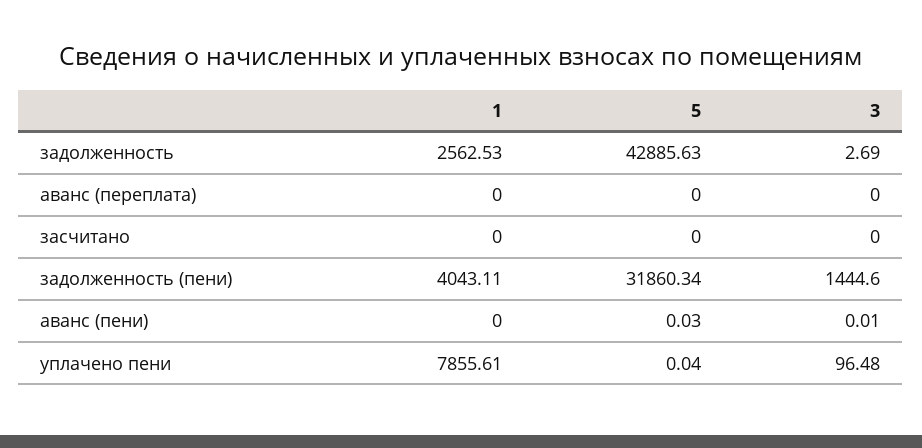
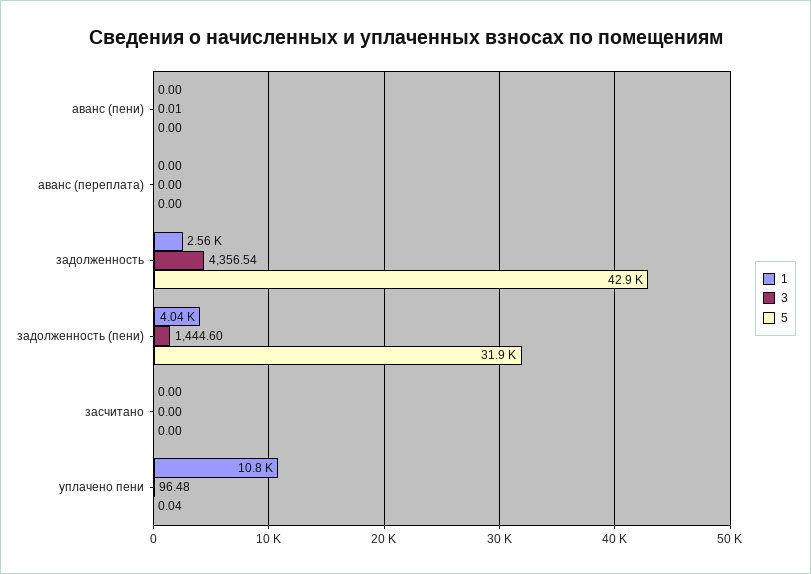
  {
    "1": {
      "задолженность": 2562.53,
      "аванс (переплата)": 0,
      "засчитано": 0,
      "задолженность (пени)": 4043.11,
      "аванс (пени)": 0,
-     "уплачено пени": 7855.61
+     "уплачено пени": 10800
    },
    "5": {
      "задолженность": 42885.63,
      "аванс (переплата)": 0,
      "засчитано": 0,
      "задолженность (пени)": 31860.34,
-     "аванс (пени)": 0.03,
+     "аванс (пени)": 0,
      "уплачено пени": 0.04
    },
    "3": {
-     "задолженность": 2.69,
+     "задолженность": 4356.54,
      "аванс (переплата)": 0,
      "засчитано": 0,
      "задолженность (пени)": 1444.6,
      "аванс (пени)": 0.01,
      "уплачено пени": 96.48
    }
  }

